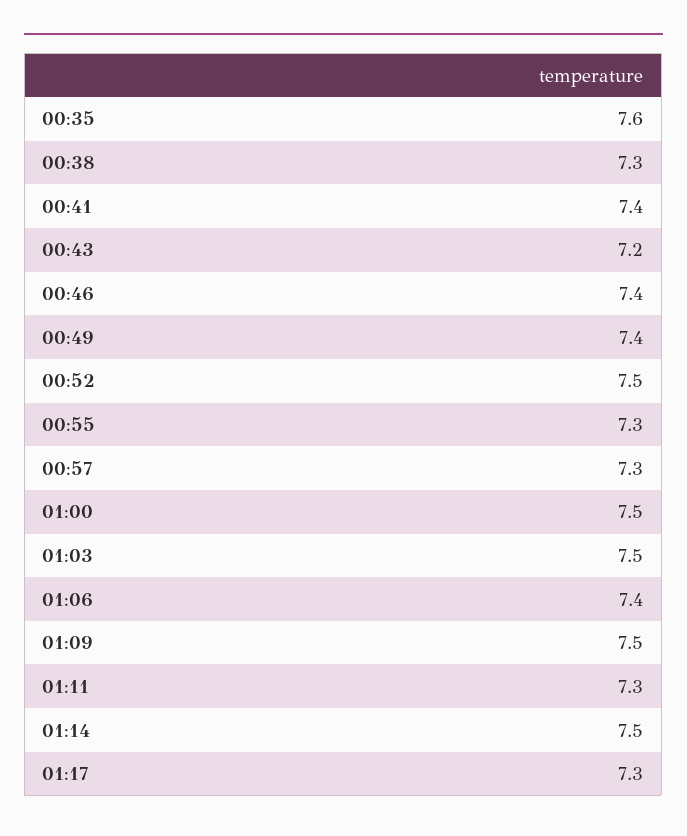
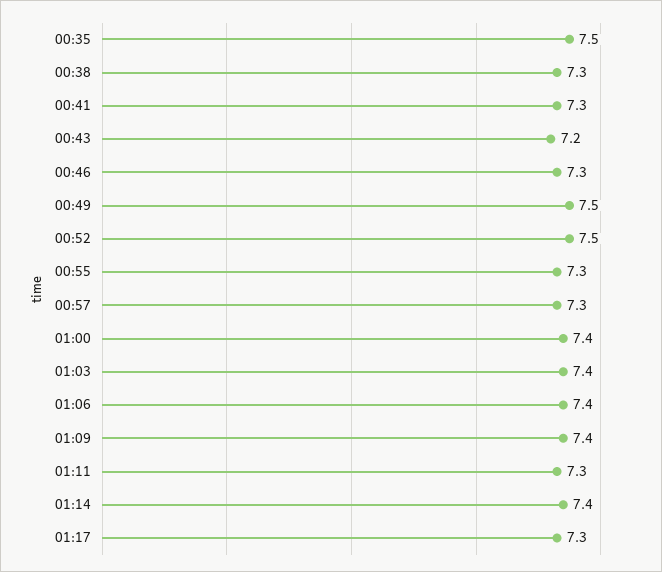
  {
-   "00:35": 7.6,
+   "00:35": 7.5,
    "00:38": 7.3,
-   "00:41": 7.4,
+   "00:41": 7.3,
    "00:43": 7.2,
-   "00:46": 7.4,
+   "00:46": 7.3,
-   "00:49": 7.4,
+   "00:49": 7.5,
    "00:52": 7.5,
    "00:55": 7.3,
    "00:57": 7.3,
-   "01:00": 7.5,
+   "01:00": 7.4,
-   "01:03": 7.5,
+   "01:03": 7.4,
    "01:06": 7.4,
-   "01:09": 7.5,
+   "01:09": 7.4,
    "01:11": 7.3,
-   "01:14": 7.5,
+   "01:14": 7.4,
    "01:17": 7.3
  }

